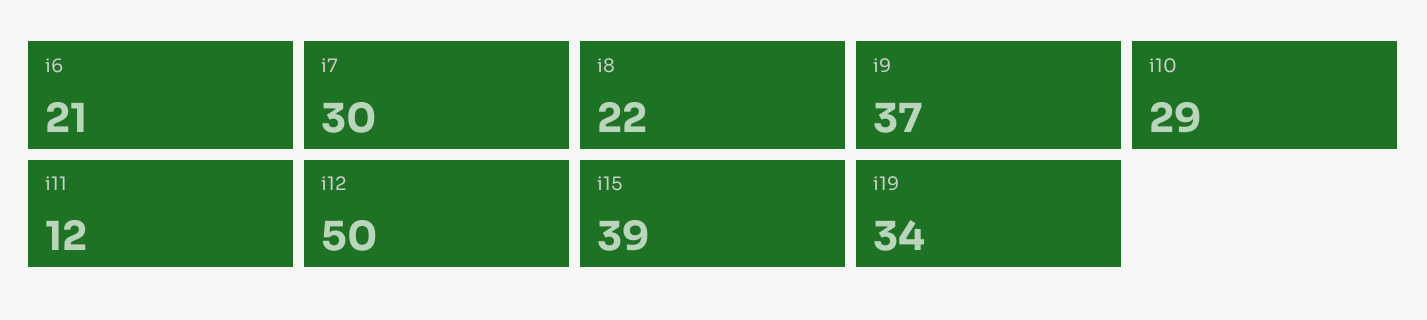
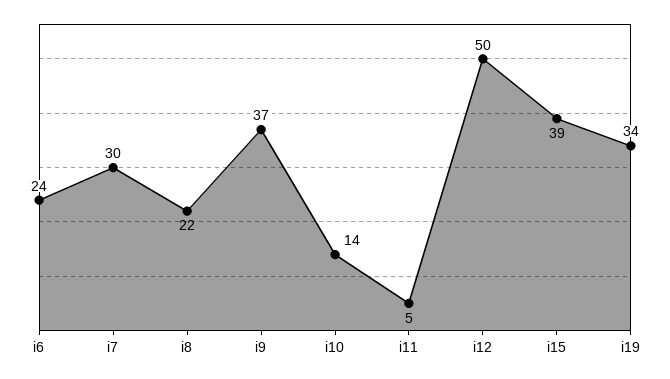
  {
-   "i6": 21,
+   "i6": 24,
    "i7": 30,
    "i8": 22,
    "i9": 37,
-   "i10": 29,
+   "i10": 14,
-   "i11": 12,
+   "i11": 5,
    "i12": 50,
    "i15": 39,
    "i19": 34
  }

